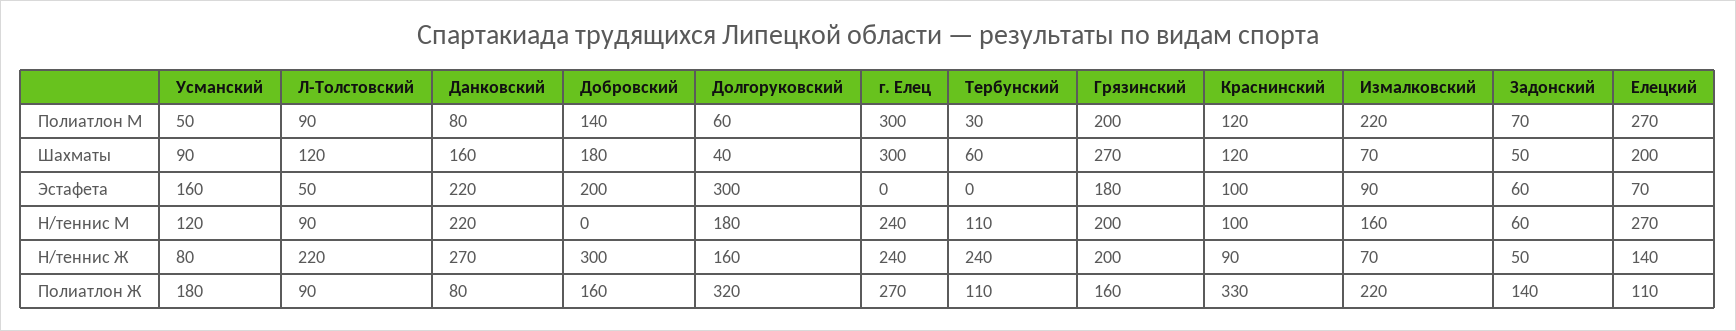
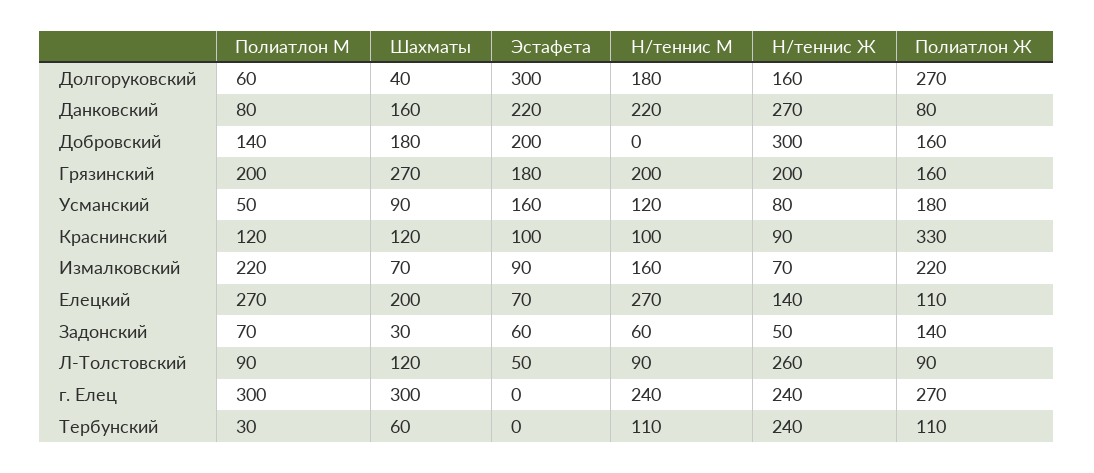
  {
    "Усманский": {
      "Полиатлон М": 50,
      "Шахматы": 90,
      "Эстафета": 160,
      "Н/теннис М": 120,
      "Н/теннис Ж": 80,
      "Полиатлон Ж": 180
    },
    "Л-Толстовский": {
      "Полиатлон М": 90,
      "Шахматы": 120,
      "Эстафета": 50,
      "Н/теннис М": 90,
-     "Н/теннис Ж": 220,
+     "Н/теннис Ж": 260,
      "Полиатлон Ж": 90
    },
    "Данковский": {
      "Полиатлон М": 80,
      "Шахматы": 160,
      "Эстафета": 220,
      "Н/теннис М": 220,
      "Н/теннис Ж": 270,
      "Полиатлон Ж": 80
    },
    "Добровский": {
      "Полиатлон М": 140,
      "Шахматы": 180,
      "Эстафета": 200,
      "Н/теннис М": 0,
      "Н/теннис Ж": 300,
      "Полиатлон Ж": 160
    },
    "Долгоруковский": {
      "Полиатлон М": 60,
      "Шахматы": 40,
      "Эстафета": 300,
      "Н/теннис М": 180,
      "Н/теннис Ж": 160,
-     "Полиатлон Ж": 320
+     "Полиатлон Ж": 270
    },
    "г. Елец": {
      "Полиатлон М": 300,
      "Шахматы": 300,
      "Эстафета": 0,
      "Н/теннис М": 240,
      "Н/теннис Ж": 240,
      "Полиатлон Ж": 270
    },
    "Тербунский": {
      "Полиатлон М": 30,
      "Шахматы": 60,
      "Эстафета": 0,
      "Н/теннис М": 110,
      "Н/теннис Ж": 240,
      "Полиатлон Ж": 110
    },
    "Грязинский": {
      "Полиатлон М": 200,
      "Шахматы": 270,
      "Эстафета": 180,
      "Н/теннис М": 200,
      "Н/теннис Ж": 200,
      "Полиатлон Ж": 160
    },
    "Краснинский": {
      "Полиатлон М": 120,
      "Шахматы": 120,
      "Эстафета": 100,
      "Н/теннис М": 100,
      "Н/теннис Ж": 90,
      "Полиатлон Ж": 330
    },
    "Измалковский": {
      "Полиатлон М": 220,
      "Шахматы": 70,
      "Эстафета": 90,
      "Н/теннис М": 160,
      "Н/теннис Ж": 70,
      "Полиатлон Ж": 220
    },
    "Задонский": {
      "Полиатлон М": 70,
-     "Шахматы": 50,
+     "Шахматы": 30,
      "Эстафета": 60,
      "Н/теннис М": 60,
      "Н/теннис Ж": 50,
      "Полиатлон Ж": 140
    },
    "Елецкий": {
      "Полиатлон М": 270,
      "Шахматы": 200,
      "Эстафета": 70,
      "Н/теннис М": 270,
      "Н/теннис Ж": 140,
      "Полиатлон Ж": 110
    }
  }

